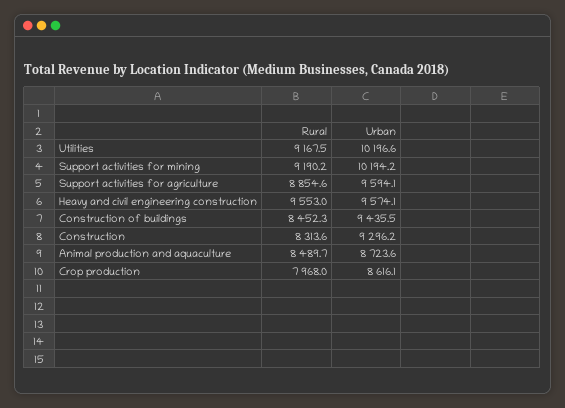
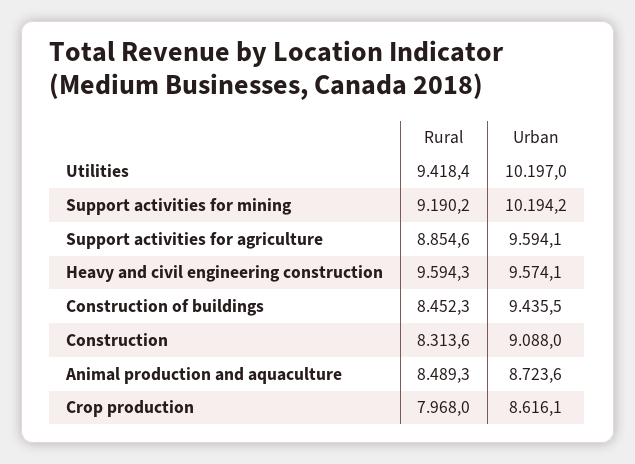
  {
    "Rural": {
-     "Utilities": 9167.5,
+     "Utilities": 9418.4,
      "Support activities for mining": 9190.2,
      "Support activities for agriculture": 8854.6,
-     "Heavy and civil engineering construction": 9553,
+     "Heavy and civil engineering construction": 9594.3,
      "Construction of buildings": 8452.3,
      "Construction": 8313.6,
-     "Animal production and aquaculture": 8489.7,
+     "Animal production and aquaculture": 8489.3,
      "Crop production": 7968
    },
    "Urban": {
-     "Utilities": 10196.6,
+     "Utilities": 10197,
      "Support activities for mining": 10194.2,
      "Support activities for agriculture": 9594.1,
      "Heavy and civil engineering construction": 9574.1,
      "Construction of buildings": 9435.5,
-     "Construction": 9296.2,
+     "Construction": 9088,
      "Animal production and aquaculture": 8723.6,
      "Crop production": 8616.1
    }
  }

